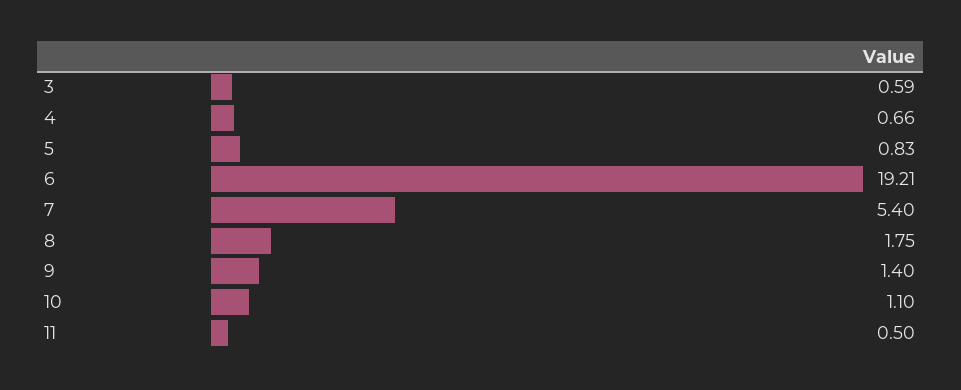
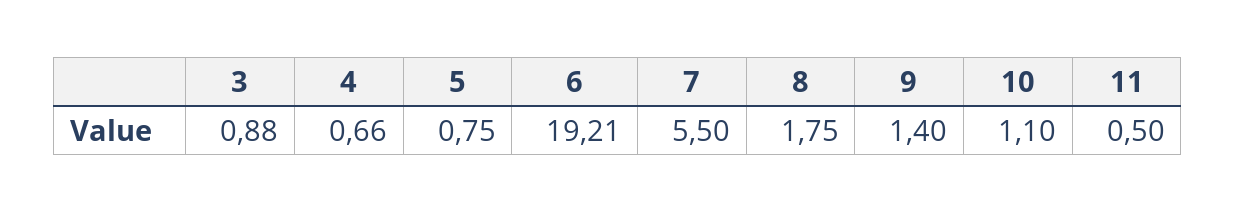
  {
-   "3": 0.59,
+   "3": 0.88,
    "4": 0.66,
-   "5": 0.83,
+   "5": 0.75,
    "6": 19.21,
-   "7": 5.4,
+   "7": 5.5,
    "8": 1.75,
    "9": 1.4,
    "10": 1.1,
    "11": 0.5
  }

